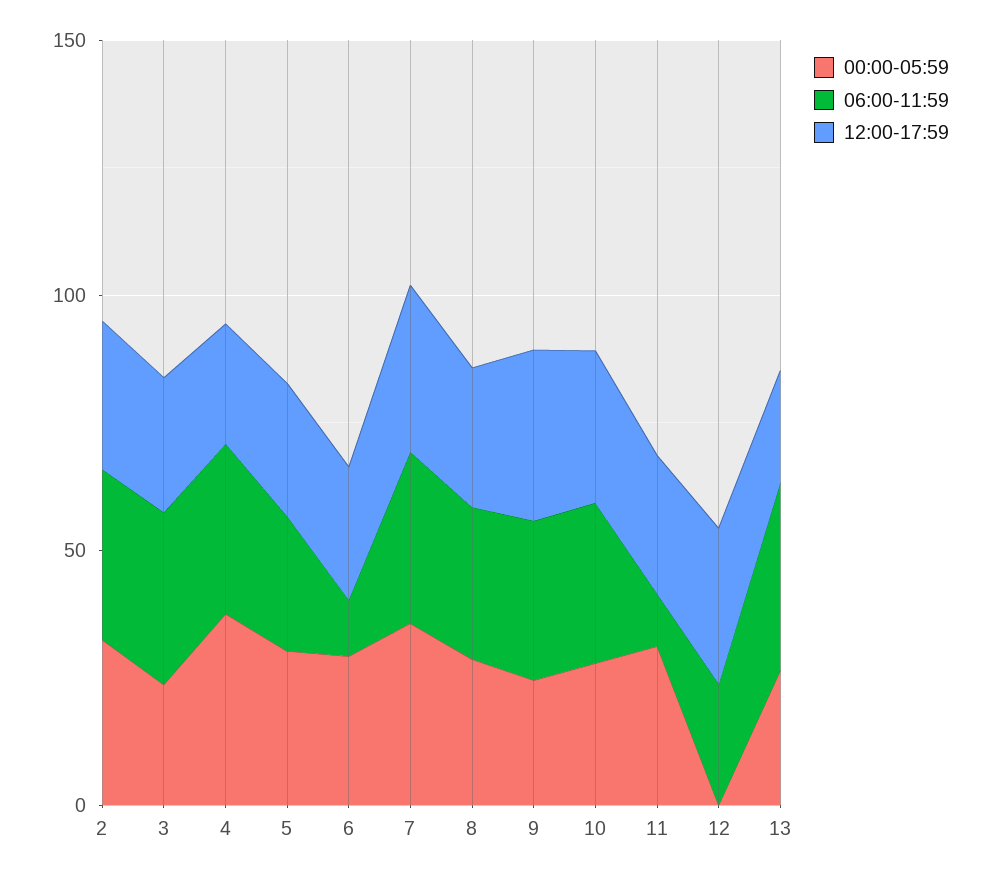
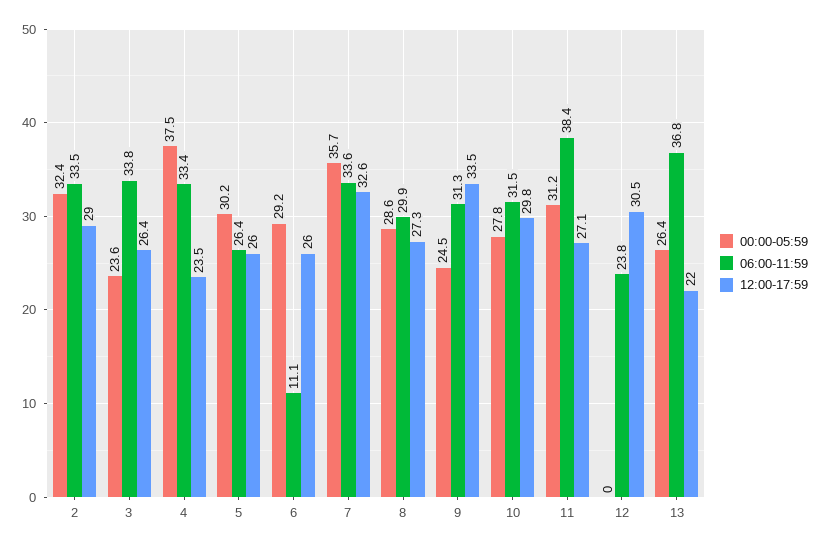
  {
    "00:00-05:59": {
      "2": 32.4,
      "3": 23.6,
      "4": 37.5,
      "5": 30.2,
      "6": 29.2,
      "7": 35.7,
      "8": 28.6,
      "9": 24.5,
      "10": 27.8,
      "11": 31.2,
      "12": 0,
      "13": 26.4
    },
    "06:00-11:59": {
      "2": 33.5,
      "3": 33.8,
      "4": 33.4,
      "5": 26.4,
      "6": 11.1,
      "7": 33.6,
      "8": 29.9,
      "9": 31.3,
      "10": 31.5,
-     "11": 10,
+     "11": 38.4,
      "12": 23.8,
      "13": 36.8
    },
    "12:00-17:59": {
      "2": 29,
      "3": 26.4,
      "4": 23.5,
      "5": 26,
      "6": 26,
      "7": 32.6,
      "8": 27.3,
      "9": 33.5,
      "10": 29.8,
      "11": 27.1,
      "12": 30.5,
      "13": 22
    }
  }

